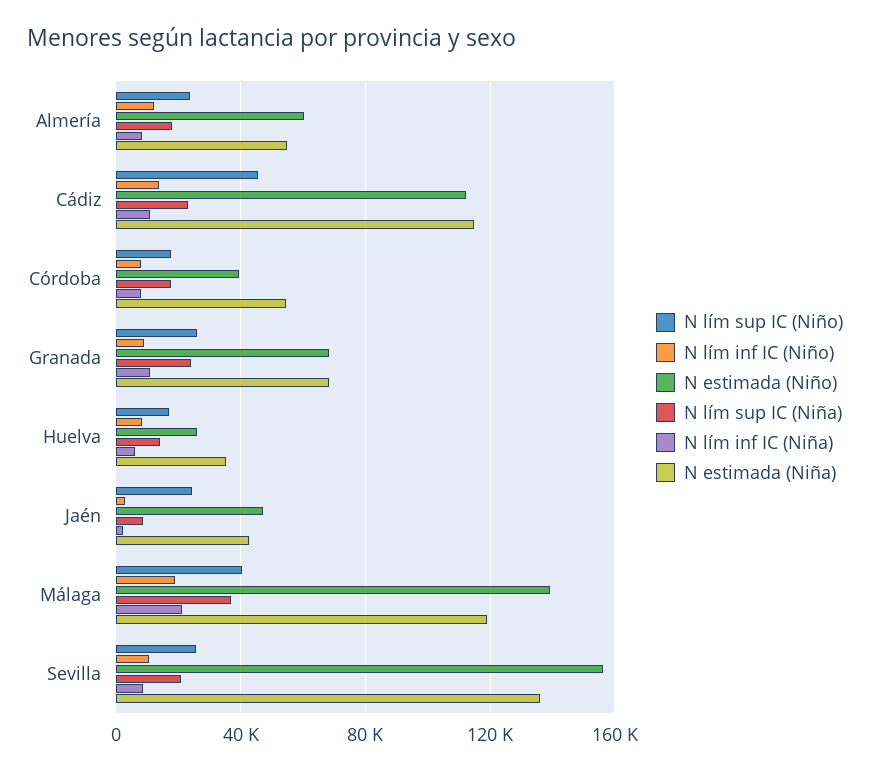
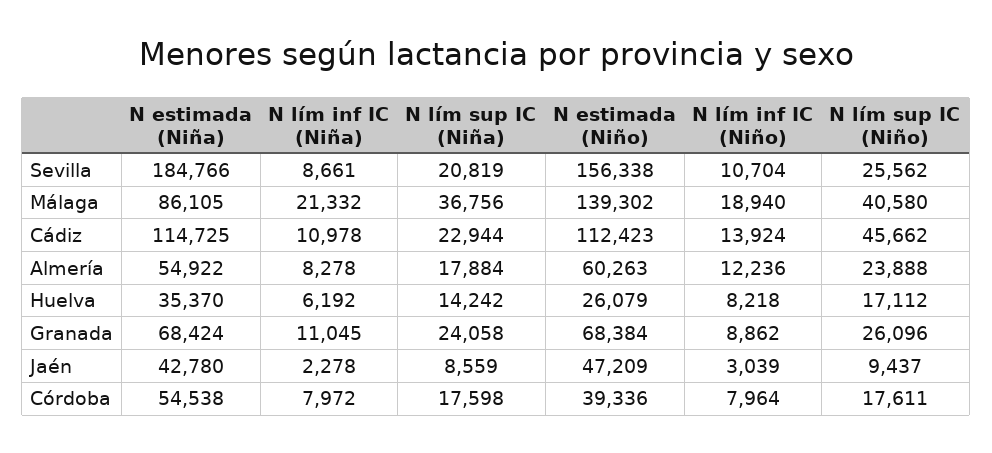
  {
    "N lím sup IC (Niño)": {
      "Almería": 23888,
      "Cádiz": 45662,
      "Córdoba": 17611,
      "Granada": 26096,
      "Huelva": 17112,
-     "Jaén": 25000,
+     "Jaén": 9437,
      "Málaga": 40580,
      "Sevilla": 25562
    },
    "N lím inf IC (Niño)": {
      "Almería": 12236,
      "Cádiz": 13924,
      "Córdoba": 7964,
      "Granada": 8862,
      "Huelva": 8218,
      "Jaén": 3039,
      "Málaga": 18940,
      "Sevilla": 10704
    },
    "N estimada (Niño)": {
      "Almería": 60263,
      "Cádiz": 112423,
      "Córdoba": 39336,
      "Granada": 68384,
      "Huelva": 26079,
      "Jaén": 47209,
      "Málaga": 139302,
      "Sevilla": 156338
    },
    "N lím sup IC (Niña)": {
      "Almería": 17884,
      "Cádiz": 22944,
      "Córdoba": 17598,
      "Granada": 24058,
      "Huelva": 14242,
      "Jaén": 8559,
      "Málaga": 36756,
      "Sevilla": 20819
    },
    "N lím inf IC (Niña)": {
      "Almería": 8278,
      "Cádiz": 10978,
      "Córdoba": 7972,
      "Granada": 11045,
      "Huelva": 6192,
      "Jaén": 2278,
      "Málaga": 21332,
      "Sevilla": 8661
    },
    "N estimada (Niña)": {
      "Almería": 54922,
      "Cádiz": 114725,
      "Córdoba": 54538,
      "Granada": 68424,
      "Huelva": 35370,
      "Jaén": 42780,
-     "Málaga": 120000,
+     "Málaga": 86105,
-     "Sevilla": 135000
+     "Sevilla": 184766
    }
  }

